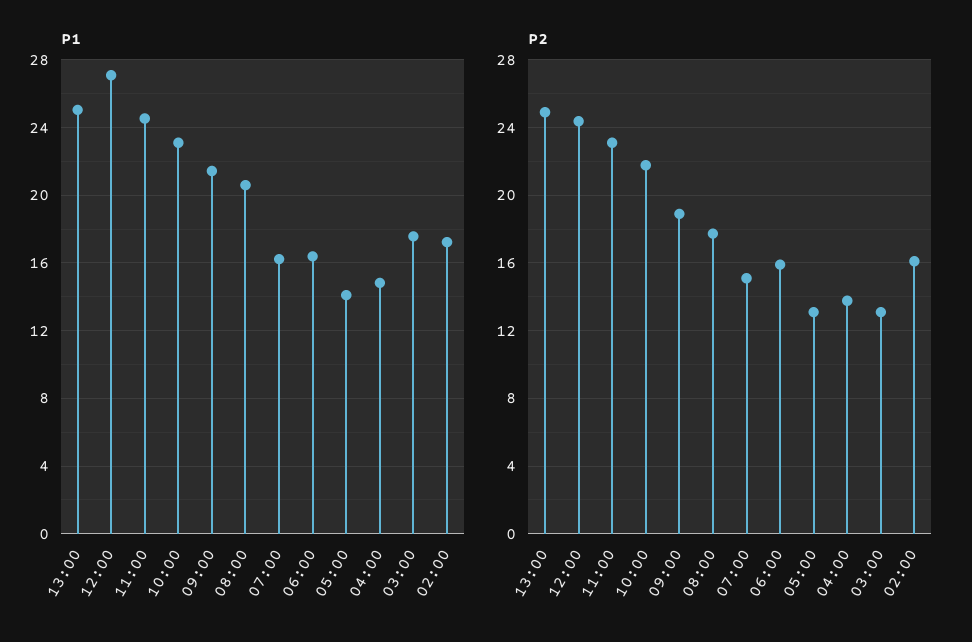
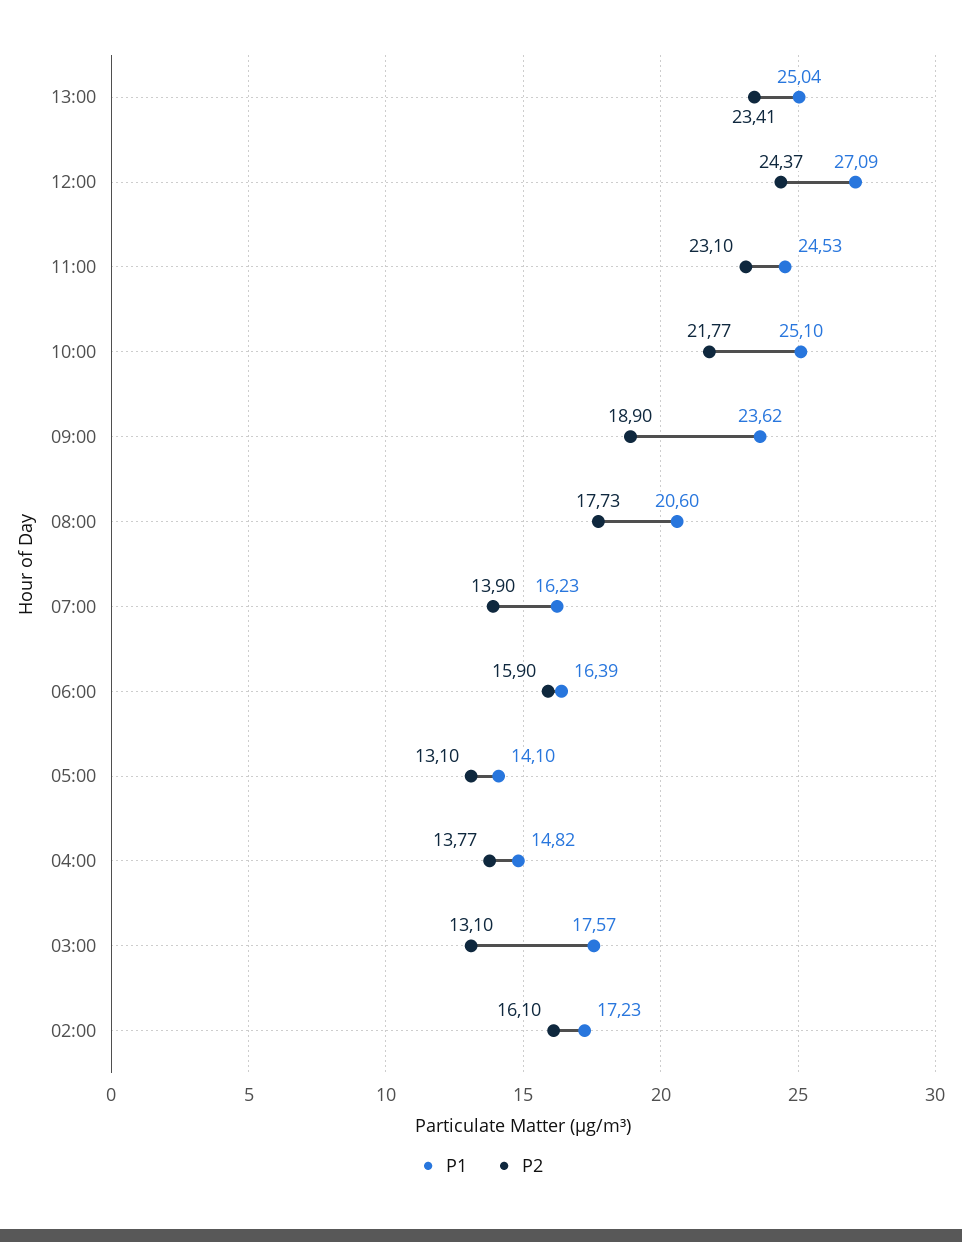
  {
    "P1": {
      "13:00": 25.04,
      "12:00": 27.09,
      "11:00": 24.53,
-     "10:00": 23,
+     "10:00": 25.1,
-     "09:00": 21.5,
+     "09:00": 23.62,
      "08:00": 20.6,
      "07:00": 16.23,
      "06:00": 16.39,
      "05:00": 14.1,
      "04:00": 14.82,
      "03:00": 17.57,
      "02:00": 17.23
    },
    "P2": {
-     "13:00": 25,
+     "13:00": 23.41,
      "12:00": 24.37,
      "11:00": 23.1,
      "10:00": 21.77,
      "09:00": 18.9,
      "08:00": 17.73,
-     "07:00": 15,
+     "07:00": 13.9,
      "06:00": 15.9,
      "05:00": 13.1,
      "04:00": 13.77,
      "03:00": 13.1,
      "02:00": 16.1
    }
  }

